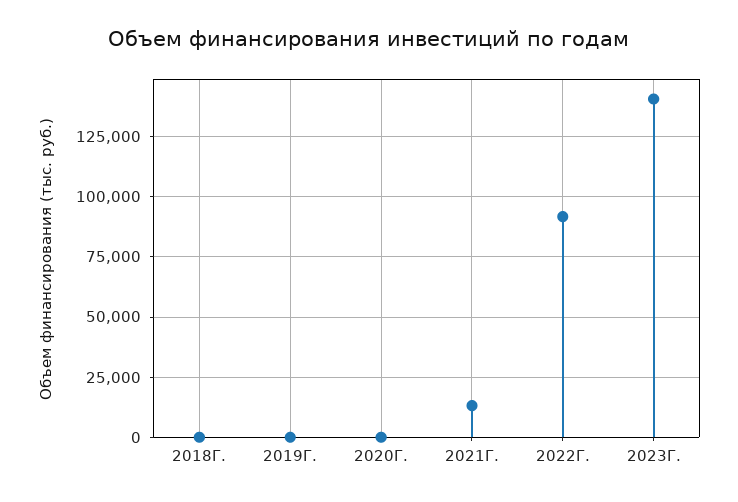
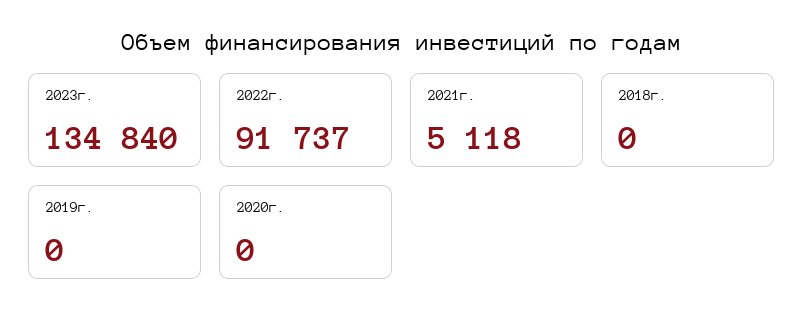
  {
    "2018Г.": 0,
    "2019Г.": 0,
    "2020Г.": 0,
-   "2021Г.": 12500,
+   "2021Г.": 5118,
    "2022Г.": 91737,
-   "2023Г.": 140000
+   "2023Г.": 134840
  }

